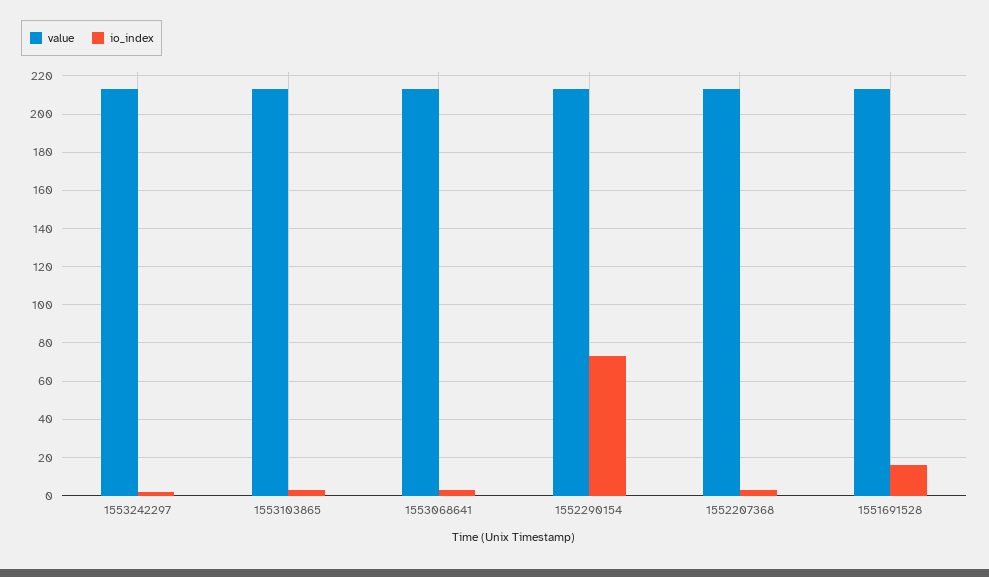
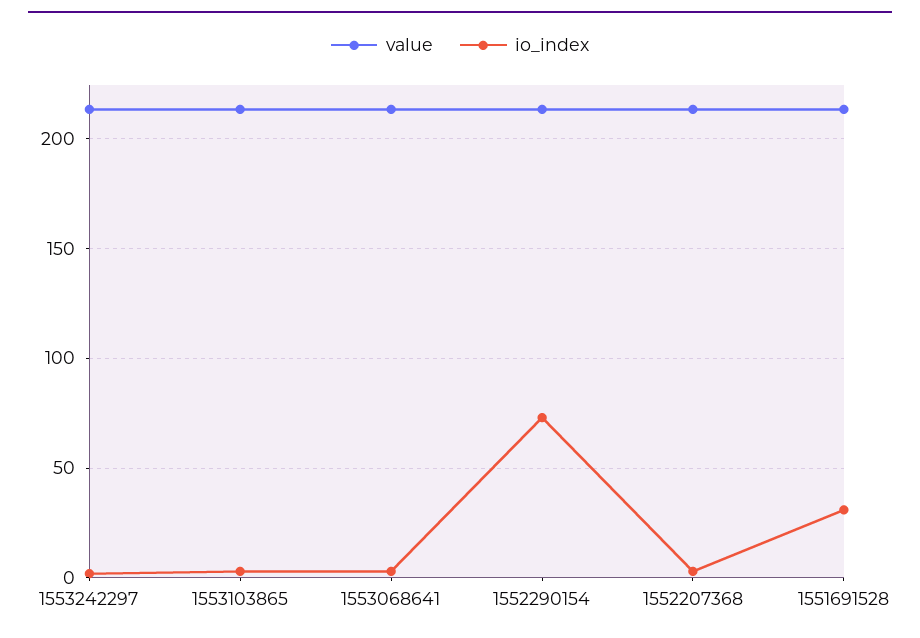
  {
    "value": {
      "1553242297": 215,
      "1553103865": 215,
      "1553068641": 215,
      "1552290154": 215,
      "1552207368": 215,
      "1551691528": 215
    },
    "io_index": {
      "1553242297": 0,
      "1553103865": 5,
      "1553068641": 5,
      "1552290154": 75,
      "1552207368": 5,
-     "1551691528": 15
+     "1551691528": 30
    }
  }

